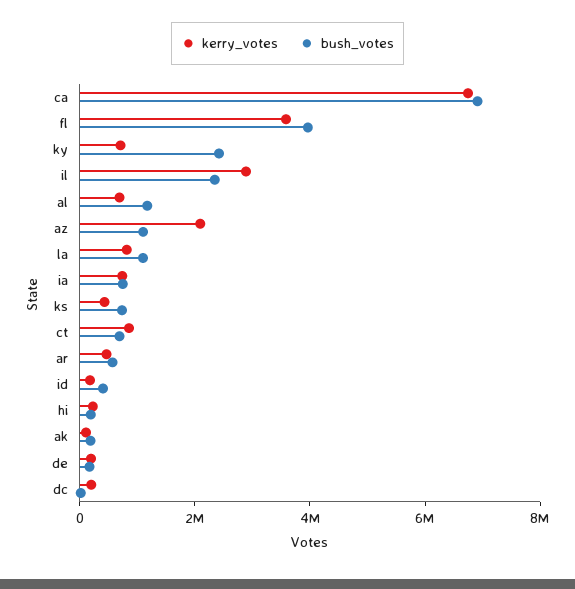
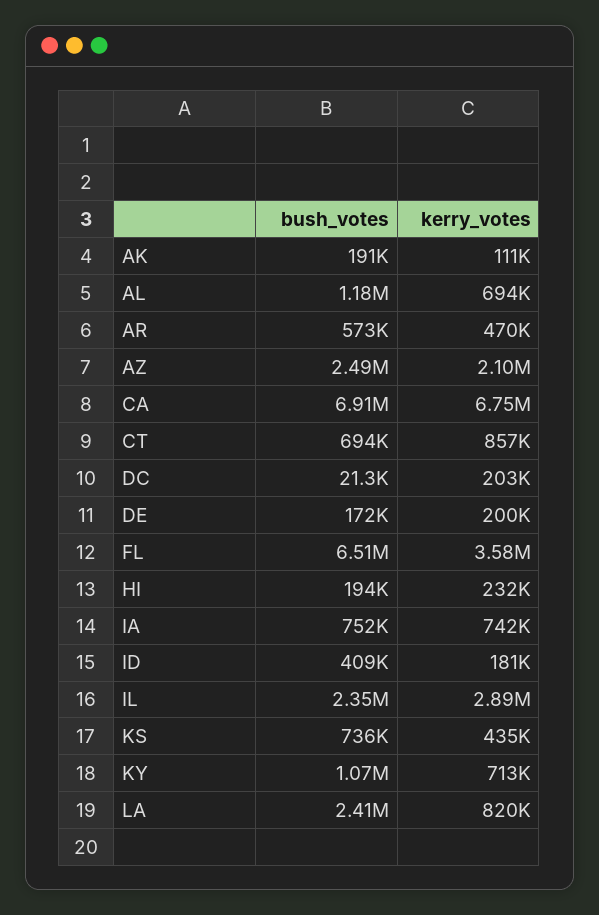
  {
    "kerry_votes": {
      "ca": 6750000,
      "fl": 3580000,
      "ky": 713000,
      "il": 2890000,
      "al": 694000,
      "az": 2100000,
      "la": 820000,
      "ia": 742000,
      "ks": 435000,
      "ct": 857000,
      "ar": 470000,
      "id": 181000,
      "hi": 232000,
      "ak": 111000,
      "de": 200000,
      "dc": 203000
    },
    "bush_votes": {
      "ca": 6910000,
-     "fl": 4000000,
+     "fl": 6510000,
-     "ky": 2500000,
+     "ky": 1070000,
      "il": 2350000,
      "al": 1180000,
-     "az": 1000000,
+     "az": 2490000,
-     "la": 1000000,
+     "la": 2410000,
      "ia": 752000,
      "ks": 736000,
      "ct": 694000,
      "ar": 573000,
      "id": 409000,
      "hi": 194000,
      "ak": 191000,
      "de": 172000,
      "dc": 21300
    }
  }

